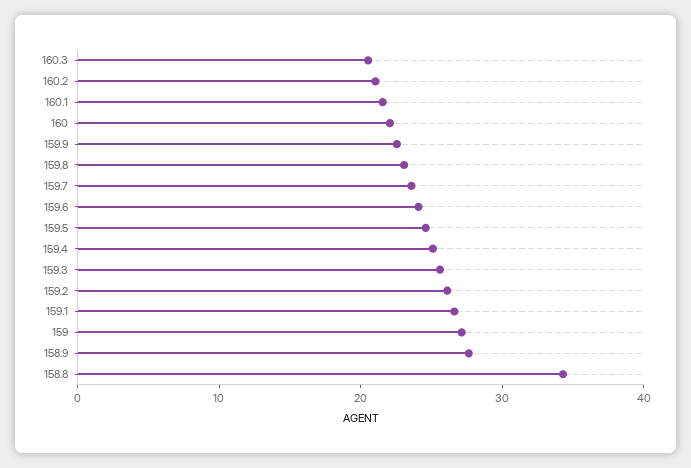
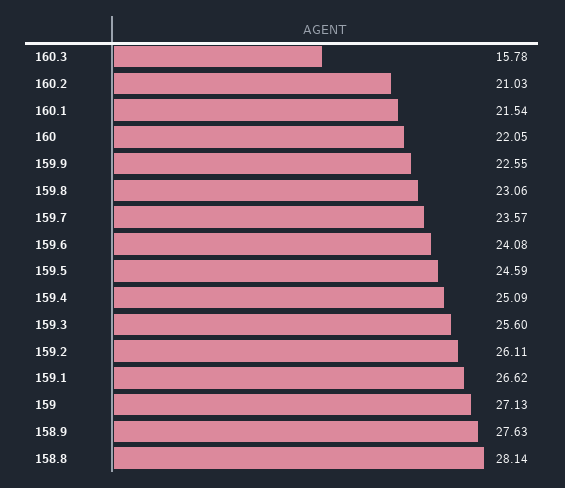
  {
-   "160.3": 20,
+   "160.3": 15.78,
    "160.2": 21.03,
    "160.1": 21.54,
    "160": 22.05,
    "159.9": 22.55,
    "159.8": 23.06,
    "159.7": 23.57,
    "159.6": 24.08,
    "159.5": 24.59,
    "159.4": 25.09,
    "159.3": 25.6,
    "159.2": 26.11,
    "159.1": 26.62,
    "159": 27.13,
    "158.9": 27.63,
-   "158.8": 34
+   "158.8": 28.14
  }

